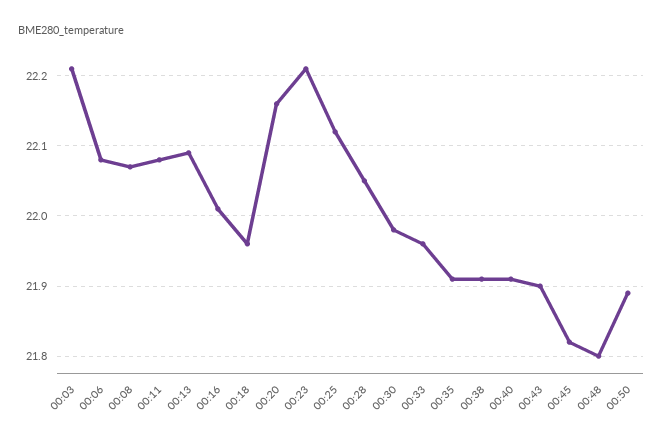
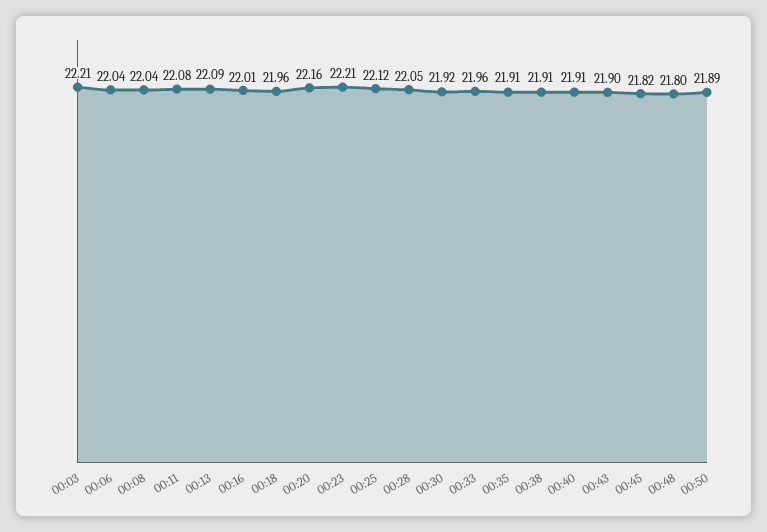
  {
    "00:03": 22.21,
-   "00:06": 22.08,
+   "00:06": 22.04,
-   "00:08": 22.07,
+   "00:08": 22.04,
    "00:11": 22.08,
    "00:13": 22.09,
    "00:16": 22.01,
    "00:18": 21.96,
    "00:20": 22.16,
    "00:23": 22.21,
    "00:25": 22.12,
    "00:28": 22.05,
-   "00:30": 21.98,
+   "00:30": 21.92,
    "00:33": 21.96,
    "00:35": 21.91,
    "00:38": 21.91,
    "00:40": 21.91,
    "00:43": 21.9,
    "00:45": 21.82,
    "00:48": 21.8,
    "00:50": 21.89
  }

